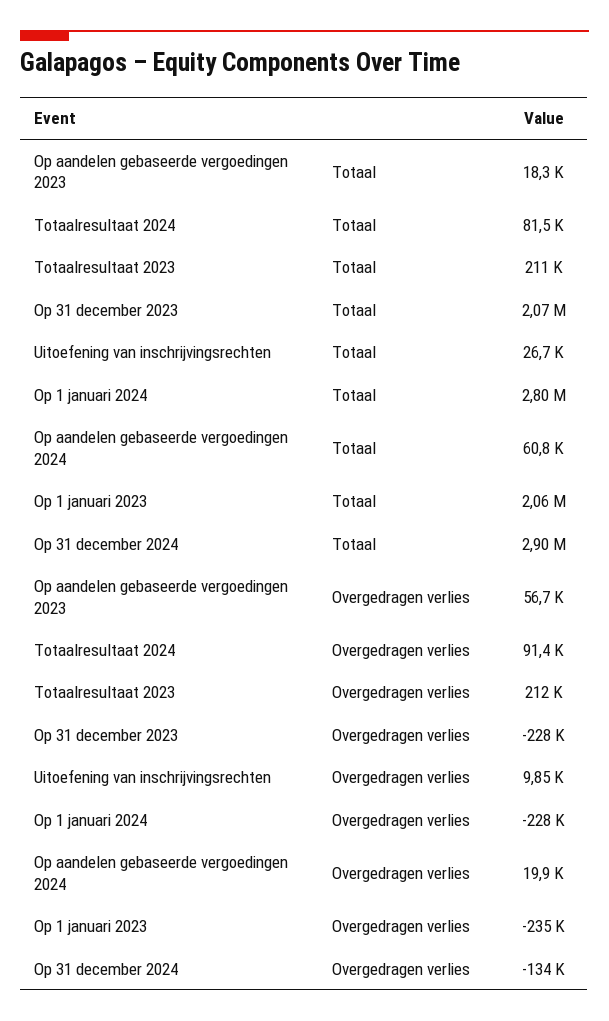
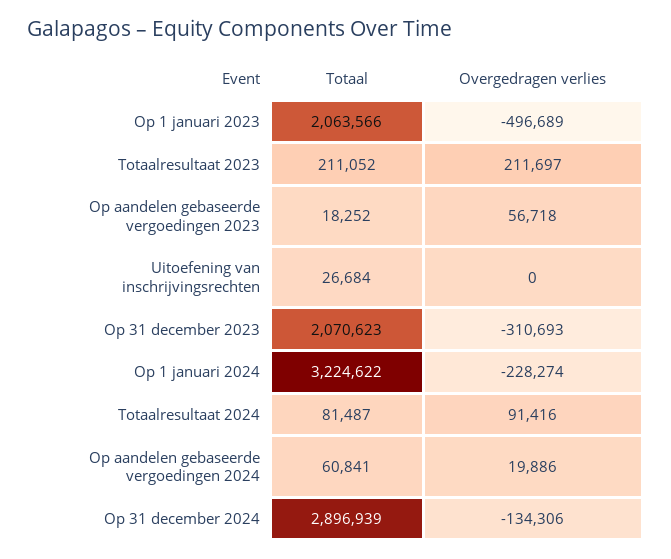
  {
    "Op aandelen gebaseerde vergoedingen 2023": {
      "Totaal": 18252,
      "Overgedragen verlies": 56718
    },
    "Totaalresultaat 2024": {
      "Totaal": 81487,
      "Overgedragen verlies": 91416
    },
    "Totaalresultaat 2023": {
      "Totaal": 211052,
      "Overgedragen verlies": 211697
    },
    "Op 31 december 2023": {
      "Totaal": 2070623,
-     "Overgedragen verlies": -228000
+     "Overgedragen verlies": -310693
    },
    "Uitoefening van inschrijvingsrechten": {
      "Totaal": 26684,
-     "Overgedragen verlies": 9850
+     "Overgedragen verlies": 0
    },
    "Op 1 januari 2024": {
-     "Totaal": 2800000,
+     "Totaal": 3224622,
      "Overgedragen verlies": -228274
    },
    "Op aandelen gebaseerde vergoedingen 2024": {
      "Totaal": 60841,
      "Overgedragen verlies": 19886
    },
    "Op 1 januari 2023": {
      "Totaal": 2063566,
-     "Overgedragen verlies": -235000
+     "Overgedragen verlies": -496689
    },
    "Op 31 december 2024": {
      "Totaal": 2896939,
      "Overgedragen verlies": -134306
    }
  }

